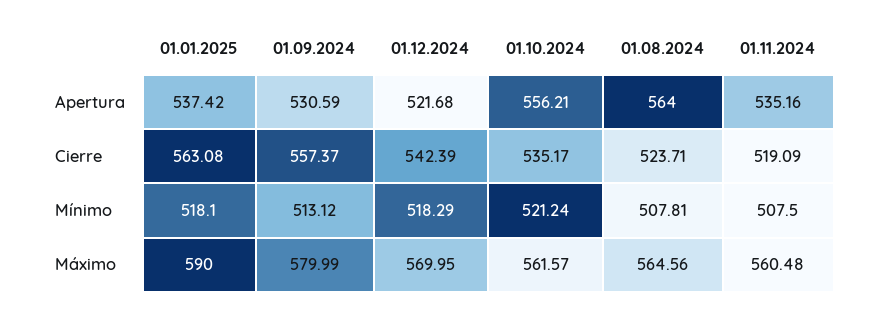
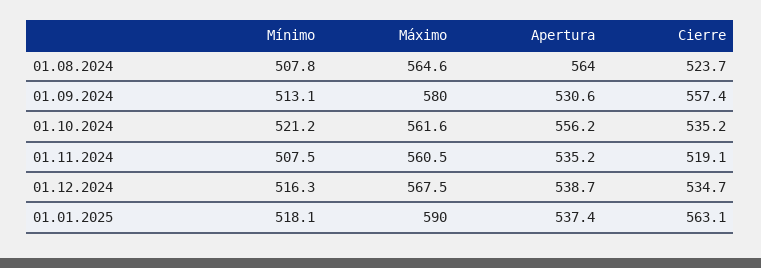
  {
    "01.01.2025": {
      "Apertura": 537.42,
      "Cierre": 563.08,
      "Mínimo": 518.1,
      "Máximo": 590
    },
    "01.09.2024": {
      "Apertura": 530.59,
      "Cierre": 557.37,
      "Mínimo": 513.12,
      "Máximo": 579.99
    },
    "01.12.2024": {
-     "Apertura": 521.68,
+     "Apertura": 538.7,
-     "Cierre": 542.39,
+     "Cierre": 534.7,
-     "Mínimo": 518.29,
+     "Mínimo": 516.3,
-     "Máximo": 569.95
+     "Máximo": 567.5
    },
    "01.10.2024": {
      "Apertura": 556.21,
      "Cierre": 535.17,
      "Mínimo": 521.24,
      "Máximo": 561.57
    },
    "01.08.2024": {
      "Apertura": 564,
      "Cierre": 523.71,
      "Mínimo": 507.81,
      "Máximo": 564.56
    },
    "01.11.2024": {
      "Apertura": 535.16,
      "Cierre": 519.09,
      "Mínimo": 507.5,
      "Máximo": 560.48
    }
  }

